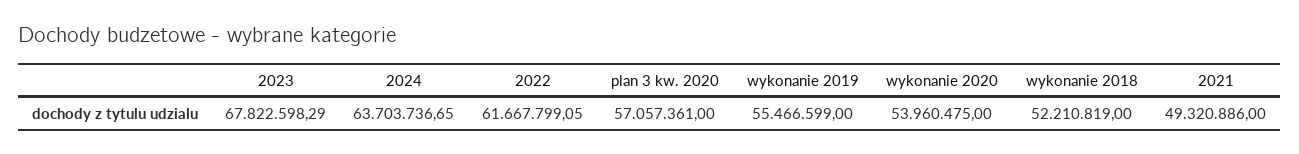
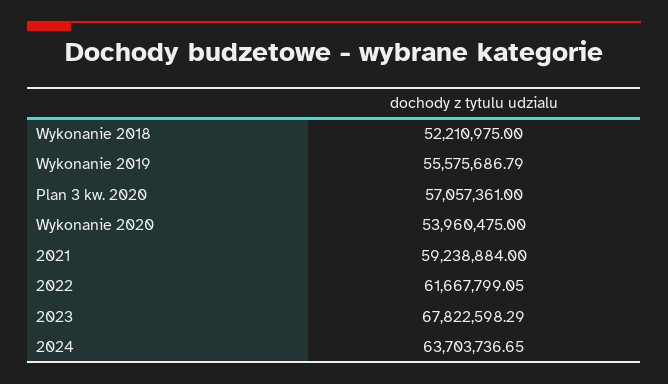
  {
    "2023": 67822598.29,
    "2024": 63703736.65,
    "2022": 61667799.05,
    "plan 3 kw. 2020": 57057361,
-   "wykonanie 2019": 55466599,
+   "wykonanie 2019": 55575686.79,
    "wykonanie 2020": 53960475,
-   "wykonanie 2018": 52210819,
+   "wykonanie 2018": 52210975,
-   "2021": 49320886
+   "2021": 59238884
  }

